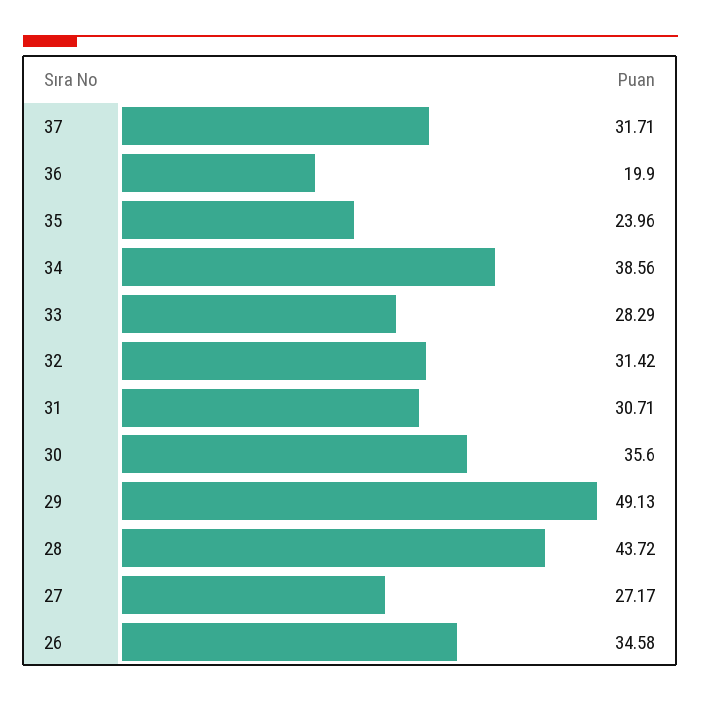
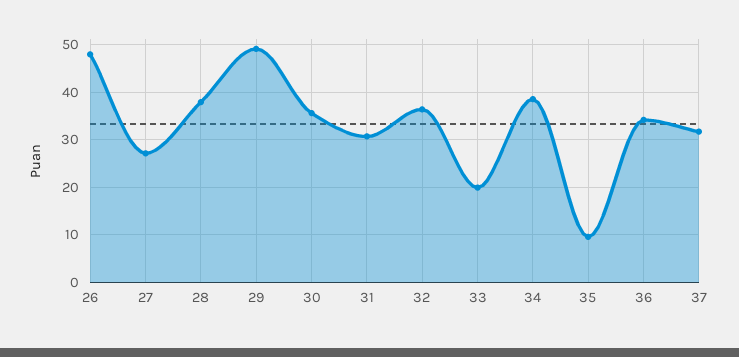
  {
    "37": 31.71,
-   "36": 19.9,
+   "36": 34,
-   "35": 23.96,
+   "35": 10,
    "34": 38.56,
-   "33": 28.29,
+   "33": 20,
-   "32": 31.42,
+   "32": 36,
    "31": 30.71,
    "30": 35.6,
    "29": 49.13,
-   "28": 43.72,
+   "28": 38,
    "27": 27.17,
-   "26": 34.58
+   "26": 48
  }

